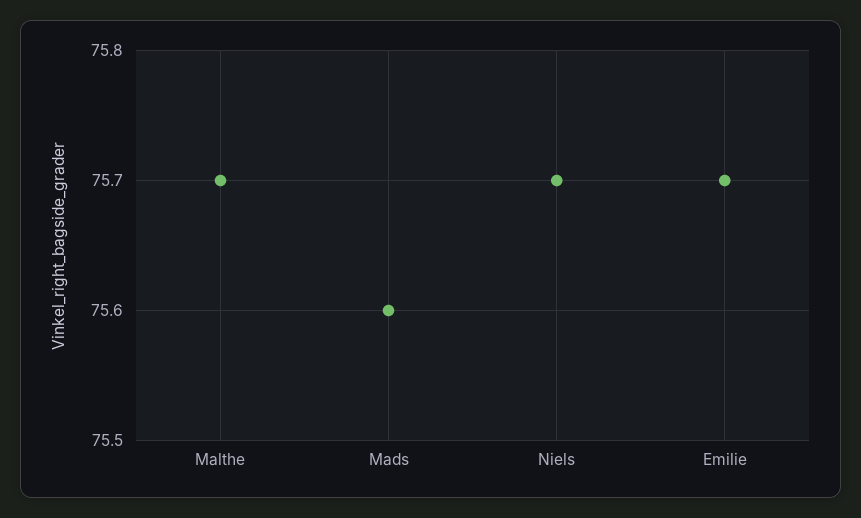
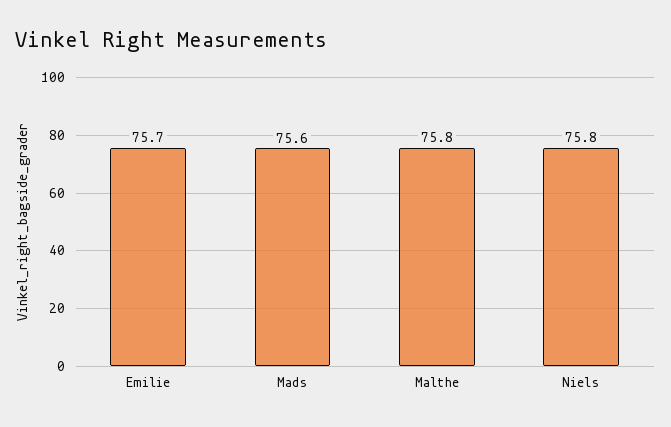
  {
-   "Malthe": 75.7,
+   "Malthe": 75.8,
    "Mads": 75.6,
-   "Niels": 75.7,
+   "Niels": 75.8,
    "Emilie": 75.7
  }

